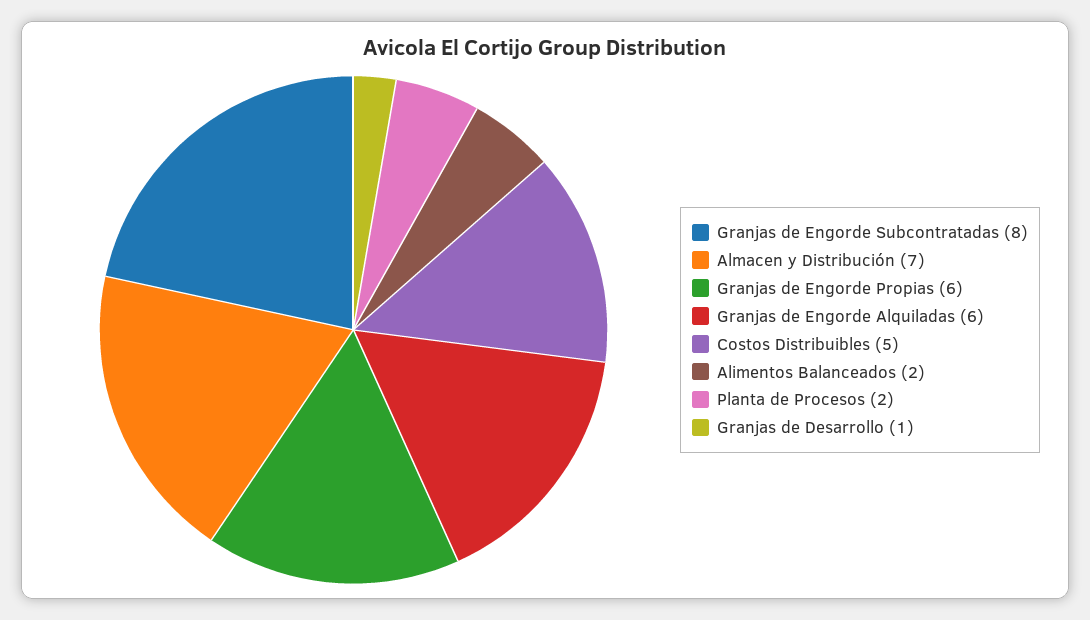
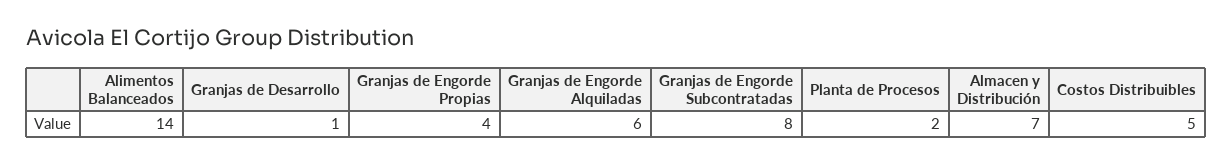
  {
    "Granjas de Engorde Subcontratadas": 8,
    "Almacen y Distribución": 7,
-   "Granjas de Engorde Propias": 6,
+   "Granjas de Engorde Propias": 4,
    "Granjas de Engorde Alquiladas": 6,
    "Costos Distribuibles": 5,
-   "Alimentos Balanceados": 2,
+   "Alimentos Balanceados": 14,
    "Planta de Procesos": 2,
    "Granjas de Desarrollo": 1
  }

